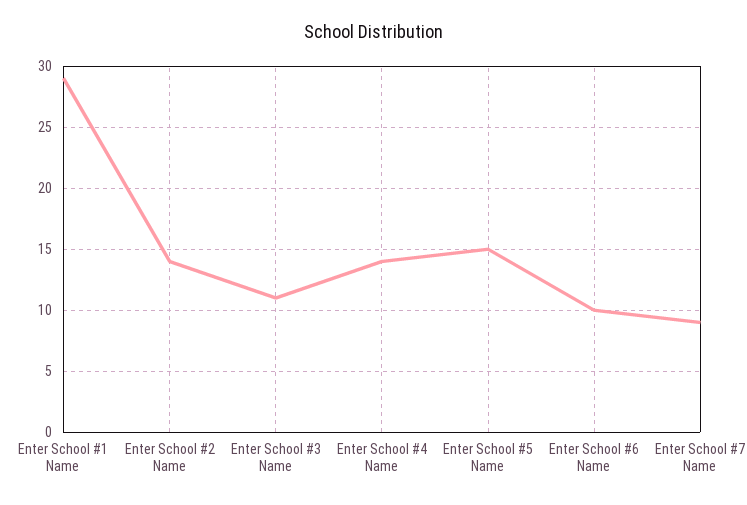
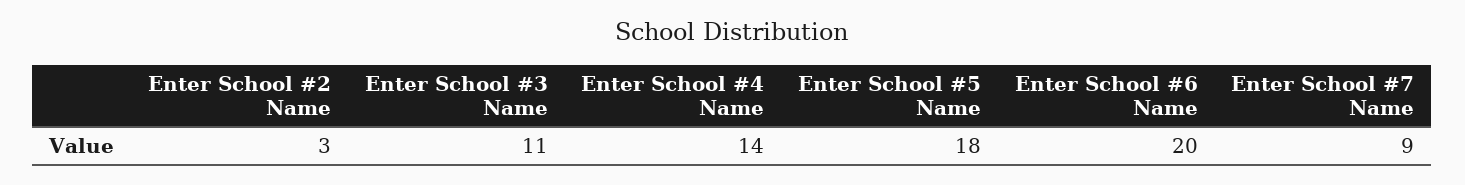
  {
-   "Enter School #1 Name": 29,
-   "Enter School #2 Name": 14,
+   "Enter School #2 Name": 3,
    "Enter School #3 Name": 11,
    "Enter School #4 Name": 14,
-   "Enter School #5 Name": 15,
+   "Enter School #5 Name": 18,
-   "Enter School #6 Name": 10,
+   "Enter School #6 Name": 20,
    "Enter School #7 Name": 9
  }

